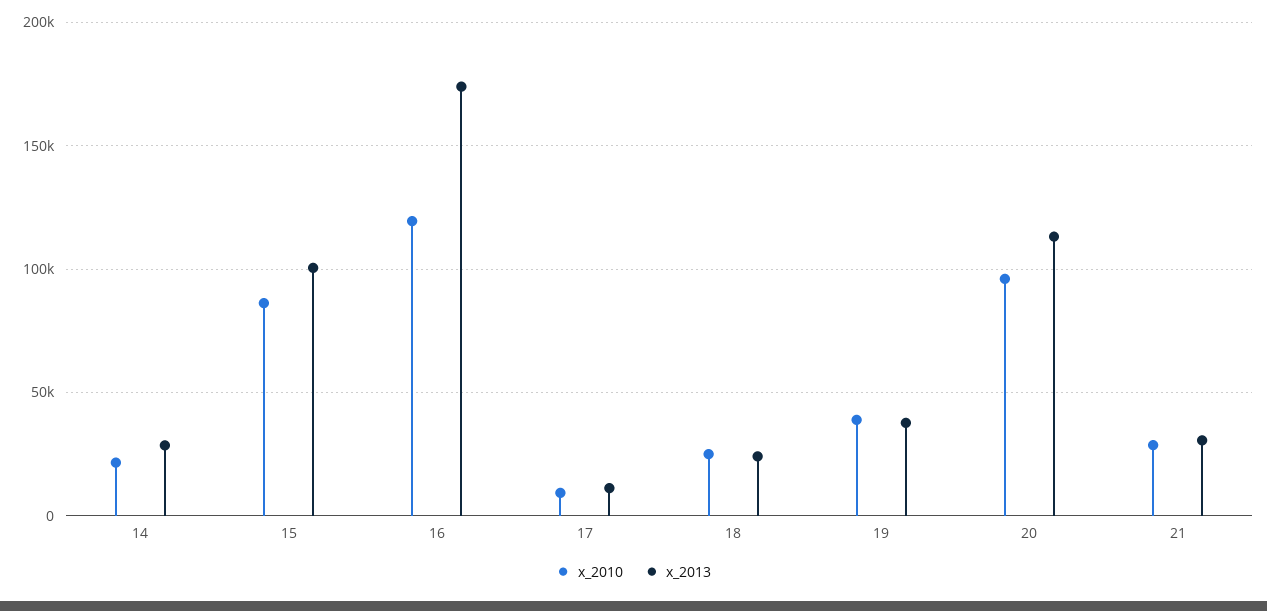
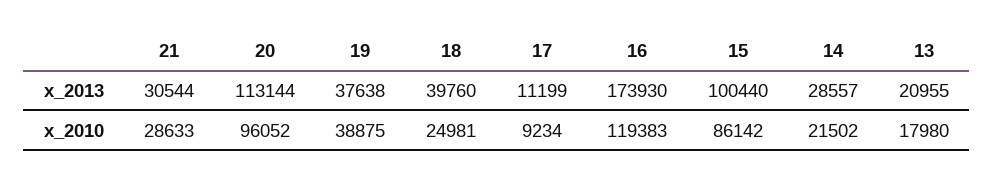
  {
    "x_2010": {
      "14": 21502,
      "15": 86142,
      "16": 119383,
      "17": 9234,
      "18": 24981,
      "19": 38875,
      "20": 96052,
-     "21": 28633
+     "21": 28633,
+     "13": 17980
    },
    "x_2013": {
      "14": 28557,
      "15": 100440,
      "16": 173930,
      "17": 11199,
-     "18": 25000,
+     "18": 39760,
      "19": 37638,
      "20": 113144,
-     "21": 30544
+     "21": 30544,
+     "13": 20955
    }
  }

